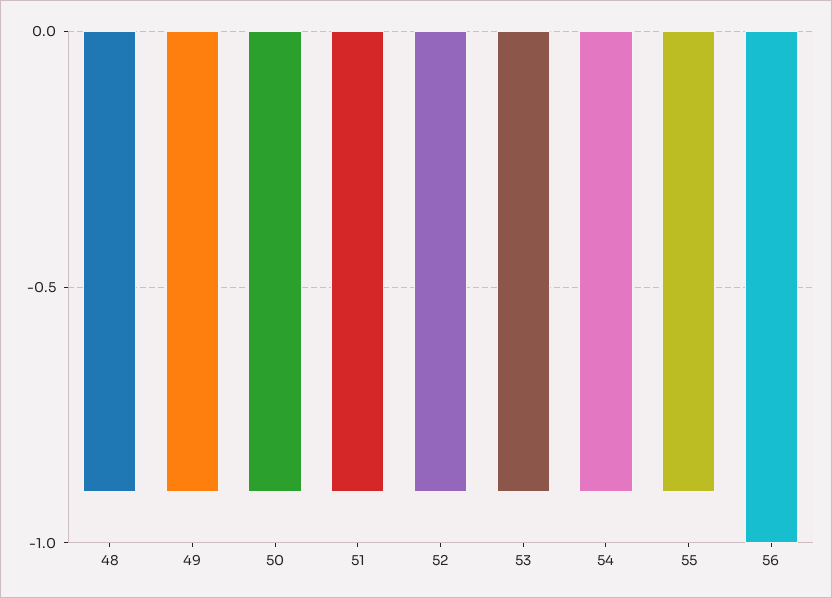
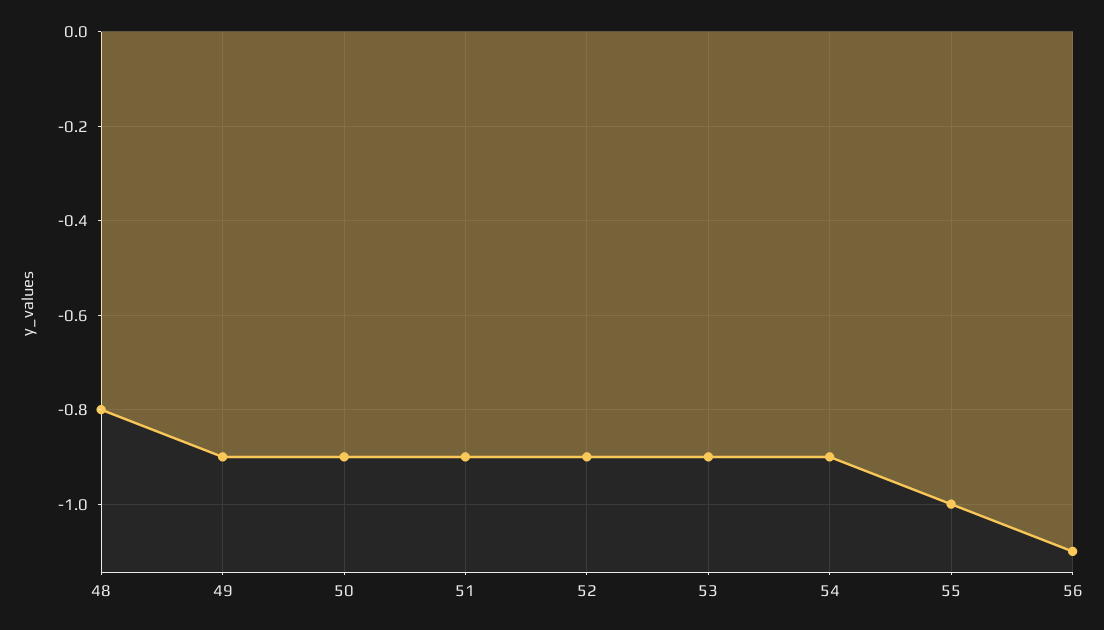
  {
-   "48": -0.9,
+   "48": -0.8,
    "49": -0.9,
    "50": -0.9,
    "51": -0.9,
    "52": -0.9,
    "53": -0.9,
    "54": -0.9,
-   "55": -0.9,
+   "55": -1,
-   "56": -1
+   "56": -1.1
  }

